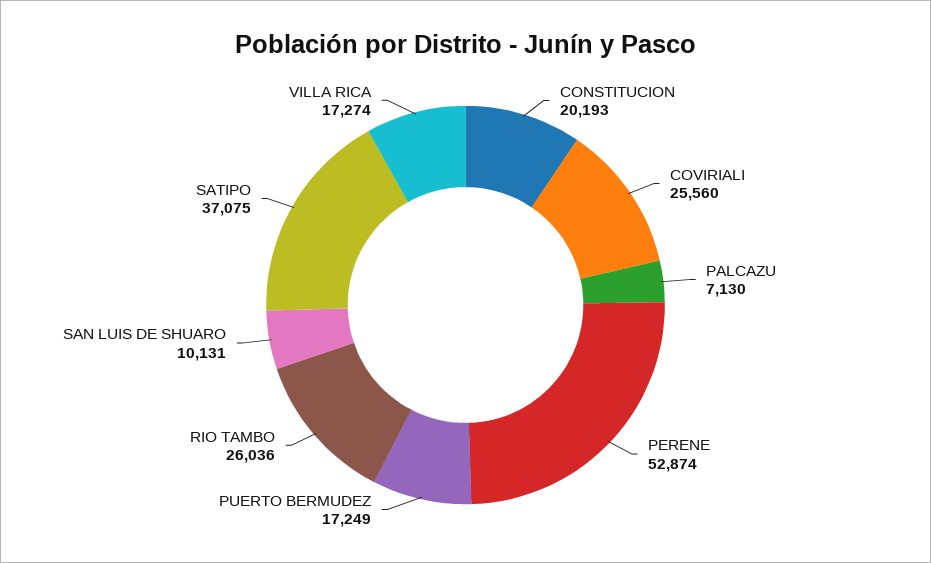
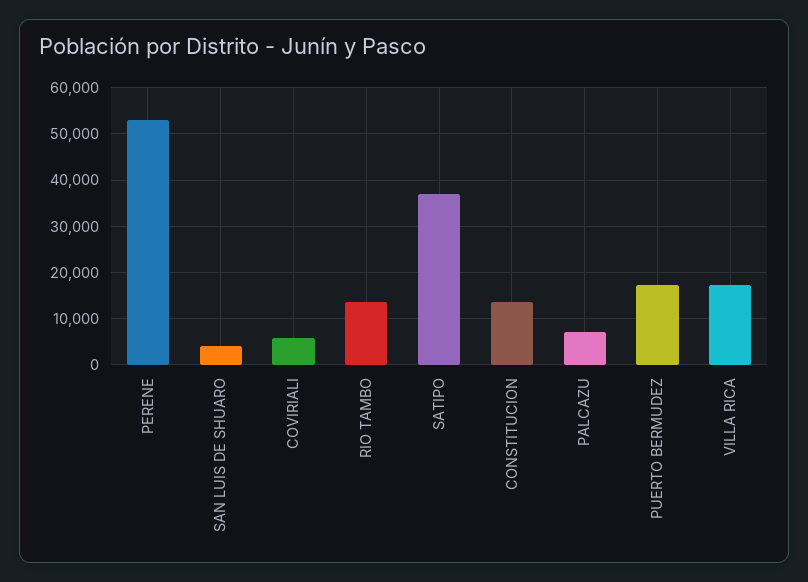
  {
-   "CONSTITUCION": 20193,
+   "CONSTITUCION": 14000,
-   "COVIRIALI": 25560,
+   "COVIRIALI": 6000,
    "PALCAZU": 7130,
    "PERENE": 52874,
    "PUERTO BERMUDEZ": 17249,
-   "RIO TAMBO": 26036,
+   "RIO TAMBO": 14000,
-   "SAN LUIS DE SHUARO": 10131,
+   "SAN LUIS DE SHUARO": 4000,
    "SATIPO": 37075,
    "VILLA RICA": 17274
  }

